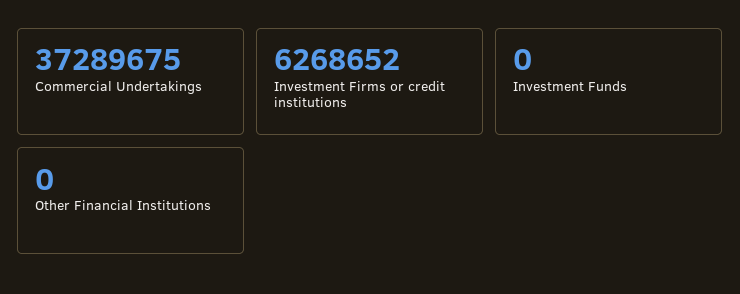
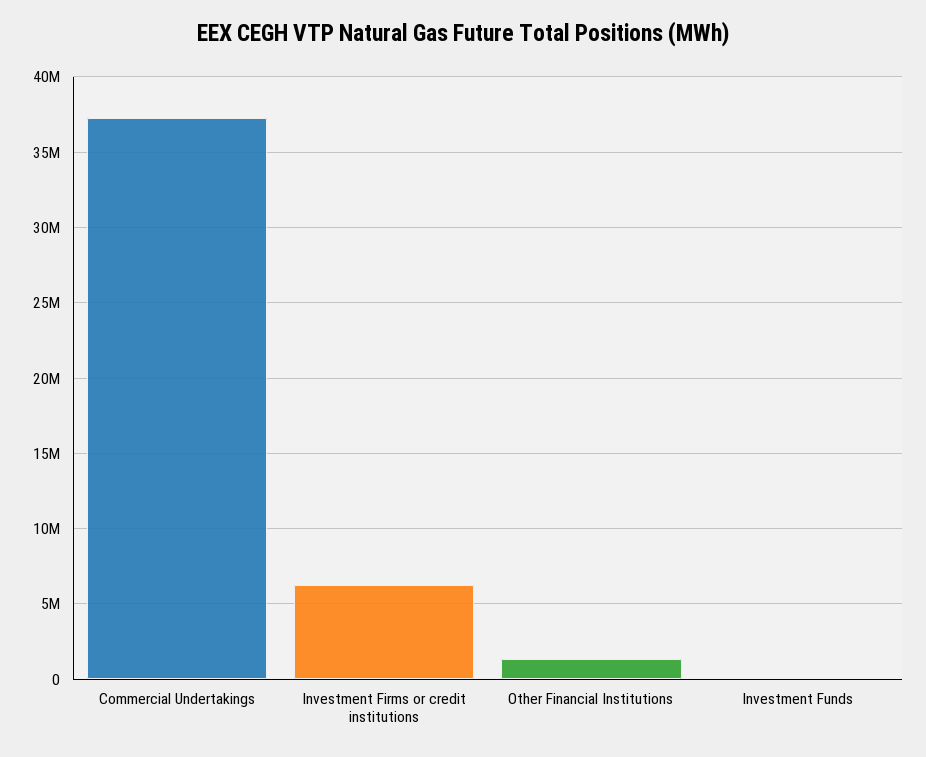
  {
    "Commercial Undertakings": 37289675,
    "Investment Firms or credit institutions": 6268652,
    "Investment Funds": 0,
-   "Other Financial Institutions": 0
+   "Other Financial Institutions": 1500000
  }

